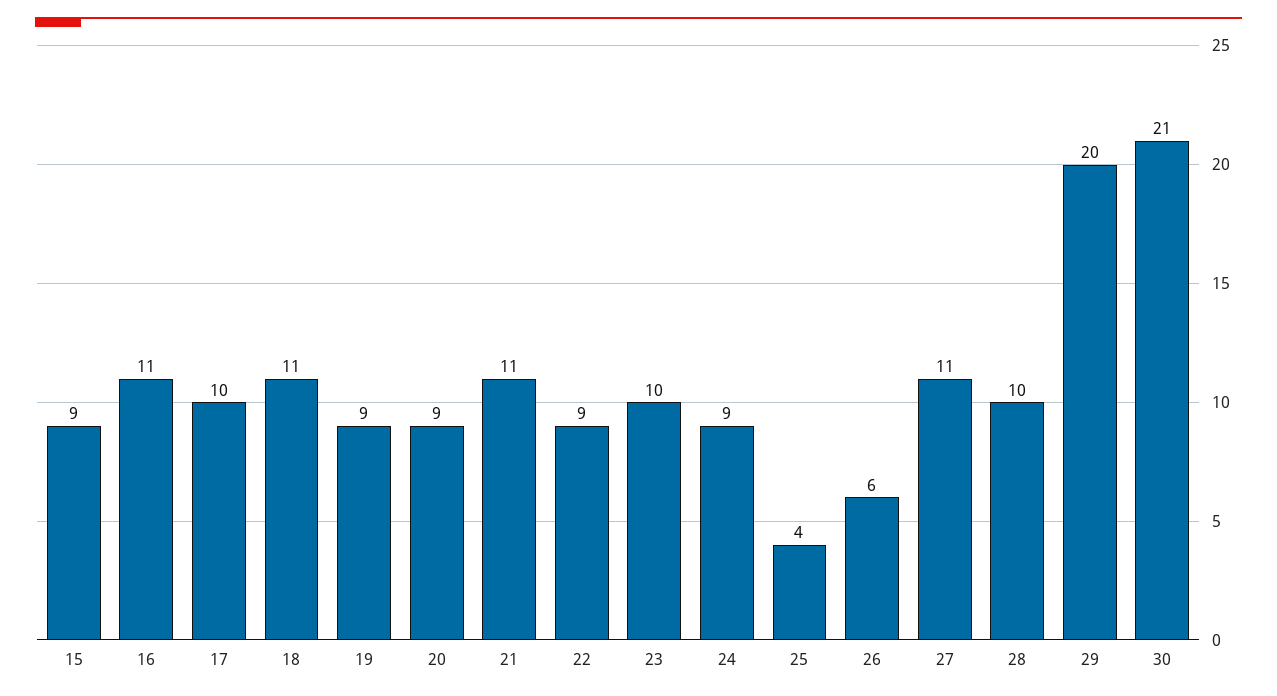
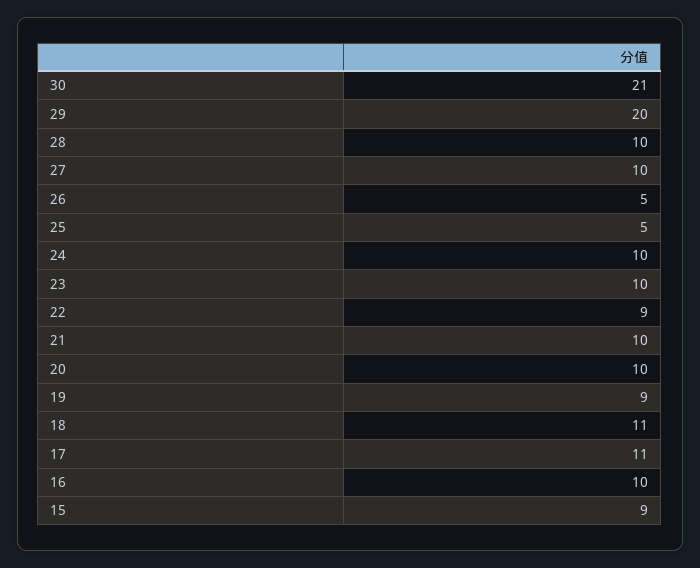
  {
    "15": 9,
-   "16": 11,
+   "16": 10,
-   "17": 10,
+   "17": 11,
    "18": 11,
    "19": 9,
-   "20": 9,
+   "20": 10,
-   "21": 11,
+   "21": 10,
    "22": 9,
    "23": 10,
-   "24": 9,
+   "24": 10,
-   "25": 4,
+   "25": 5,
-   "26": 6,
+   "26": 5,
-   "27": 11,
+   "27": 10,
    "28": 10,
    "29": 20,
    "30": 21
  }

